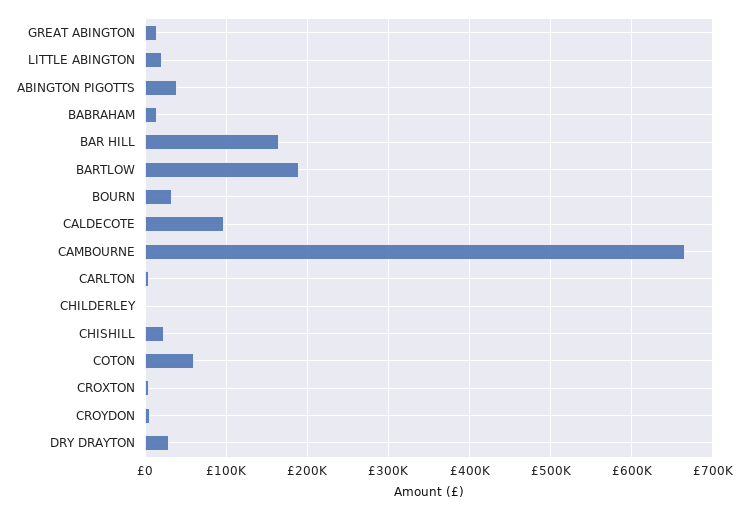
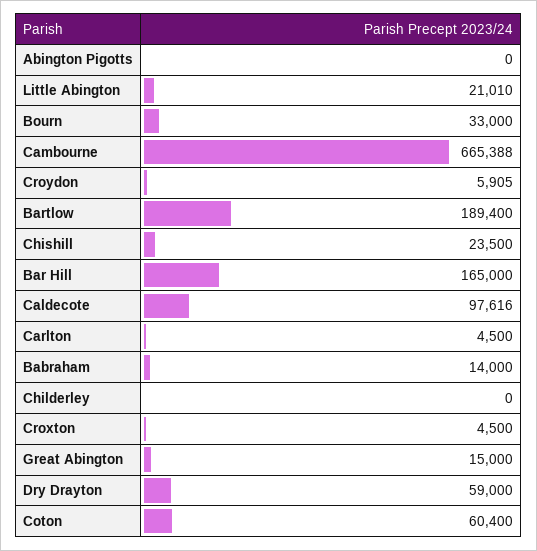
  {
    "GREAT ABINGTON": 15000,
    "LITTLE ABINGTON": 21010,
-   "ABINGTON PIGOTTS": 40000,
+   "ABINGTON PIGOTTS": 0,
    "BABRAHAM": 14000,
    "BAR HILL": 165000,
    "BARTLOW": 189400,
    "BOURN": 33000,
    "CALDECOTE": 97616,
    "CAMBOURNE": 665388,
    "CARLTON": 4500,
    "CHILDERLEY": 0,
    "CHISHILL": 23500,
    "COTON": 60400,
    "CROXTON": 4500,
    "CROYDON": 5905,
-   "DRY DRAYTON": 30000
+   "DRY DRAYTON": 59000
  }

